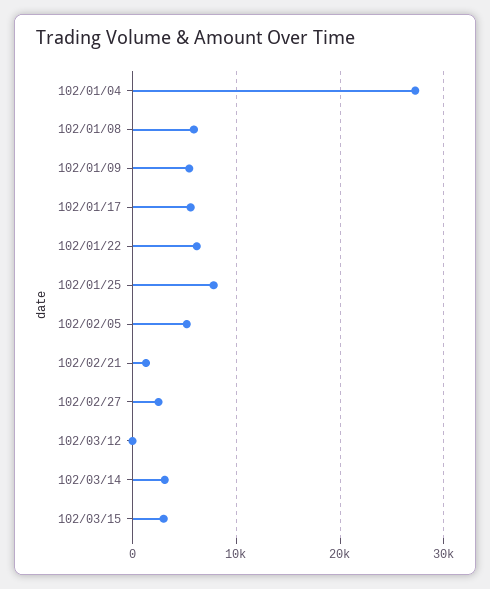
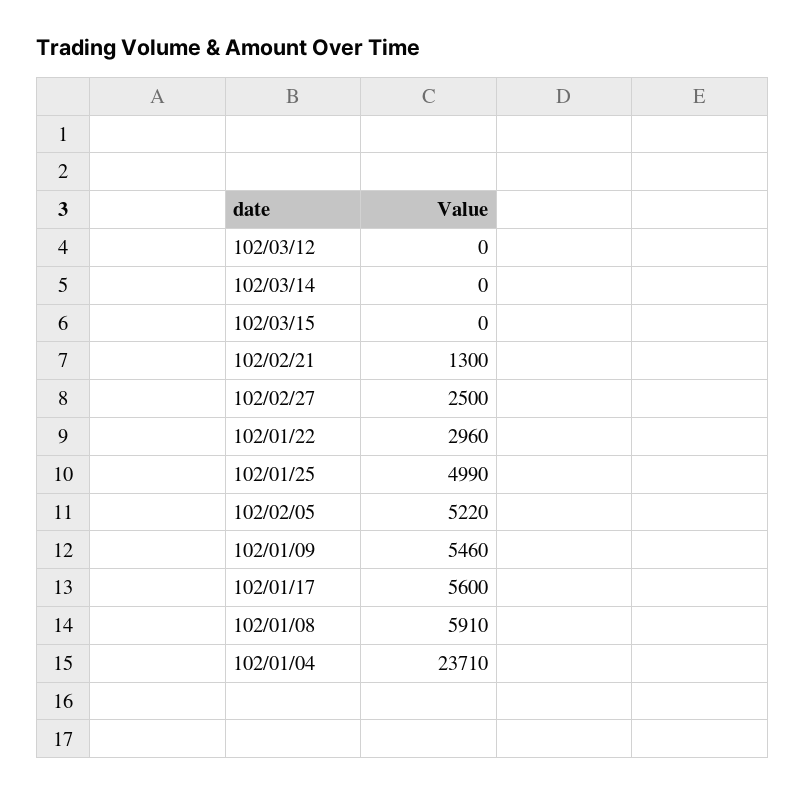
  {
-   "102/01/04": 27000,
+   "102/01/04": 23710,
    "102/01/08": 5910,
    "102/01/09": 5460,
    "102/01/17": 5600,
-   "102/01/22": 6000,
+   "102/01/22": 2960,
-   "102/01/25": 8000,
+   "102/01/25": 4990,
    "102/02/05": 5220,
    "102/02/21": 1300,
    "102/02/27": 2500,
    "102/03/12": 0,
-   "102/03/14": 3000,
+   "102/03/14": 0,
-   "102/03/15": 3000
+   "102/03/15": 0
  }

